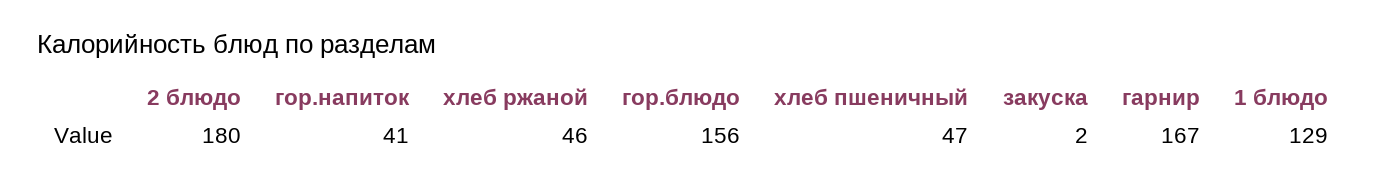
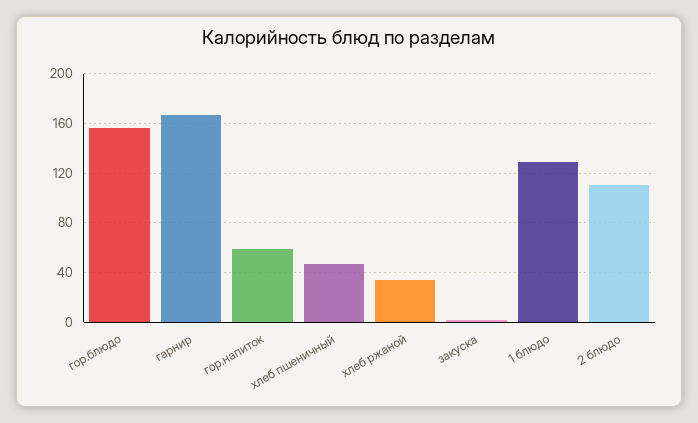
  {
-   "2 блюдо": 180,
+   "2 блюдо": 110,
-   "гор.напиток": 41,
+   "гор.напиток": 60,
-   "хлеб ржаной": 46,
+   "хлеб ржаной": 35,
    "гор.блюдо": 156,
    "хлеб пшеничный": 47,
    "закуска": 2,
    "гарнир": 167,
    "1 блюдо": 129
  }

